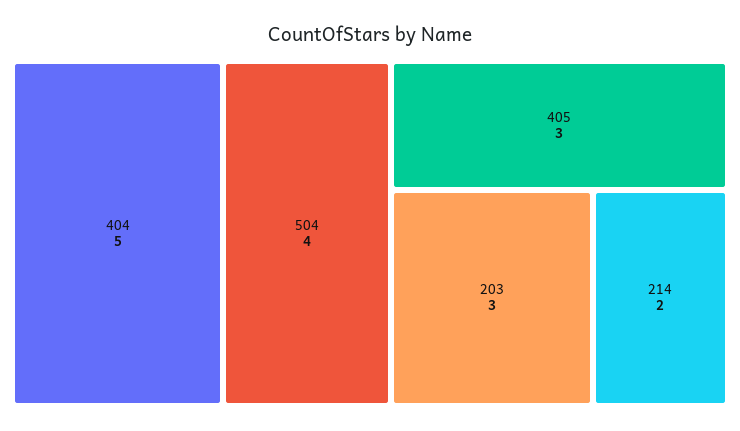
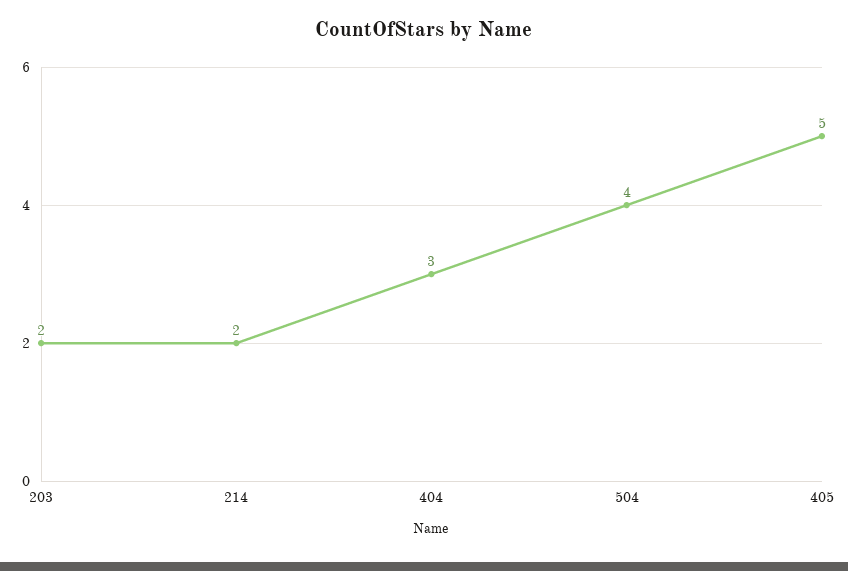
  {
-   "404": 5,
+   "404": 3,
    "504": 4,
-   "405": 3,
+   "405": 5,
-   "203": 3,
+   "203": 2,
    "214": 2
  }

